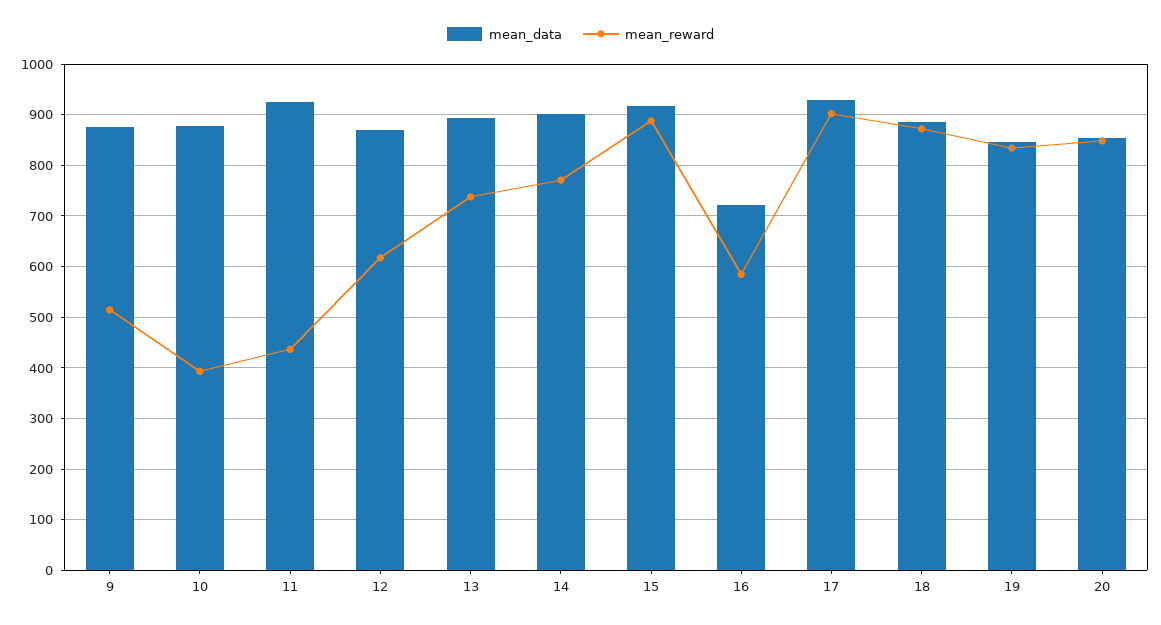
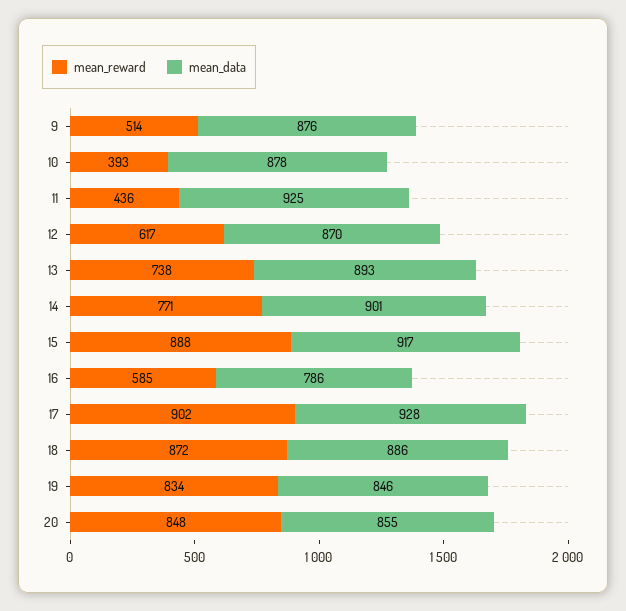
  {
    "mean_data": {
      "9": 876,
      "10": 878,
      "11": 925,
      "12": 870,
      "13": 893,
      "14": 901,
      "15": 917,
-     "16": 720,
+     "16": 786,
      "17": 928,
      "18": 886,
      "19": 846,
      "20": 855
    },
    "mean_reward": {
      "9": 514,
      "10": 393,
      "11": 436,
      "12": 617,
      "13": 738,
      "14": 771,
      "15": 888,
      "16": 585,
      "17": 902,
      "18": 872,
      "19": 834,
      "20": 848
    }
  }

